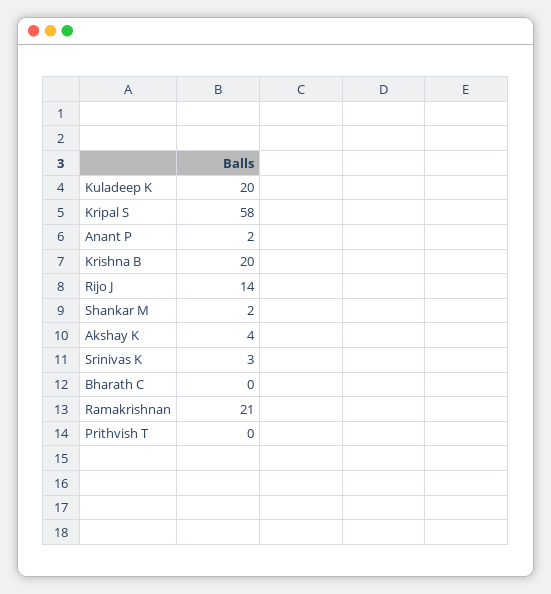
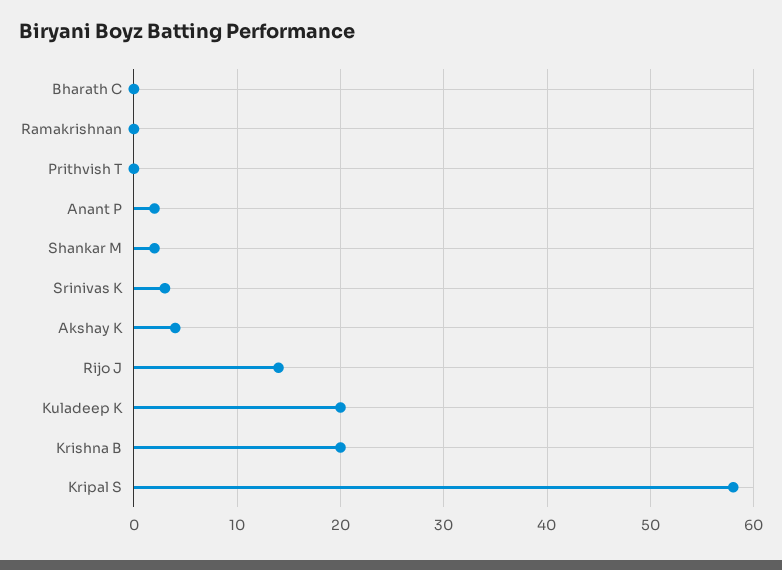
  {
    "Kuladeep K": 20,
    "Kripal S": 58,
    "Anant P": 2,
    "Krishna B": 20,
    "Rijo J": 14,
    "Shankar M": 2,
    "Akshay K": 4,
    "Srinivas K": 3,
    "Bharath C": 0,
-   "Ramakrishnan": 21,
+   "Ramakrishnan": 0,
    "Prithvish T": 0
  }

